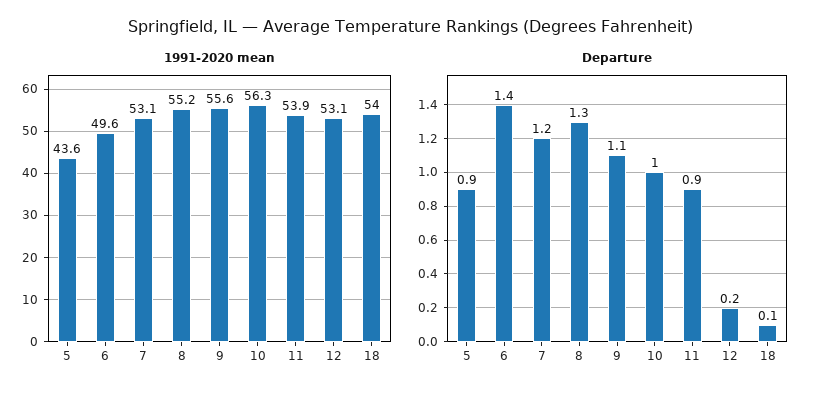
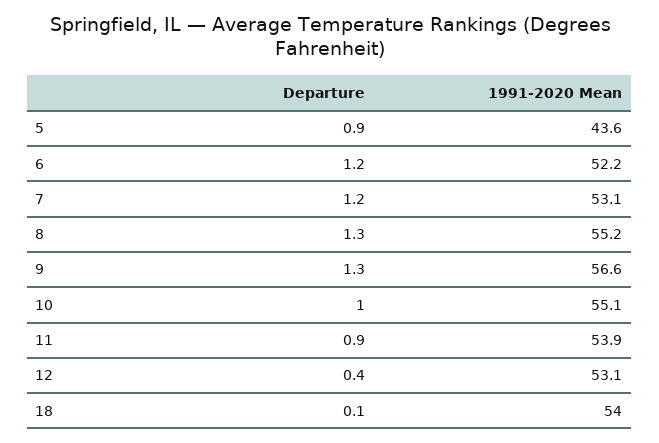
  {
    "1991-2020 mean": {
      "5": 43.6,
-     "6": 49.6,
+     "6": 52.2,
      "7": 53.1,
      "8": 55.2,
-     "9": 55.6,
+     "9": 56.6,
-     "10": 56.3,
+     "10": 55.1,
      "11": 53.9,
      "12": 53.1,
      "18": 54
    },
    "Departure": {
      "5": 0.9,
-     "6": 1.4,
+     "6": 1.2,
      "7": 1.2,
      "8": 1.3,
-     "9": 1.1,
+     "9": 1.3,
      "10": 1,
      "11": 0.9,
-     "12": 0.2,
+     "12": 0.4,
      "18": 0.1
    }
  }

